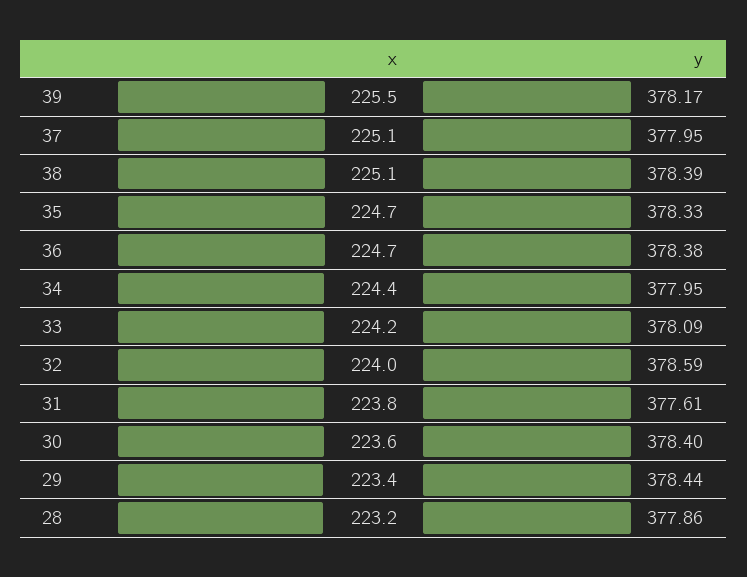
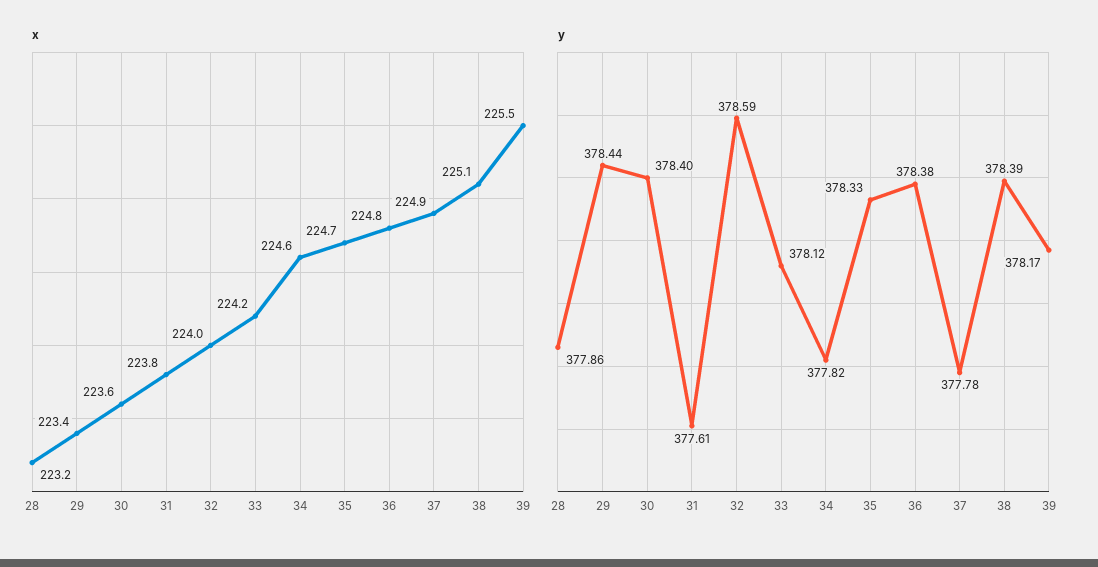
  {
    "x": {
      "39": 225.5,
-     "37": 225.1,
+     "37": 224.9,
      "38": 225.1,
      "35": 224.7,
-     "36": 224.7,
+     "36": 224.8,
-     "34": 224.4,
+     "34": 224.6,
      "33": 224.2,
      "32": 224,
      "31": 223.8,
      "30": 223.6,
      "29": 223.4,
      "28": 223.2
    },
    "y": {
      "39": 378.17,
-     "37": 377.95,
+     "37": 377.78,
      "38": 378.39,
      "35": 378.33,
      "36": 378.38,
-     "34": 377.95,
+     "34": 377.82,
-     "33": 378.09,
+     "33": 378.12,
      "32": 378.59,
      "31": 377.61,
      "30": 378.4,
      "29": 378.44,
      "28": 377.86
    }
  }

